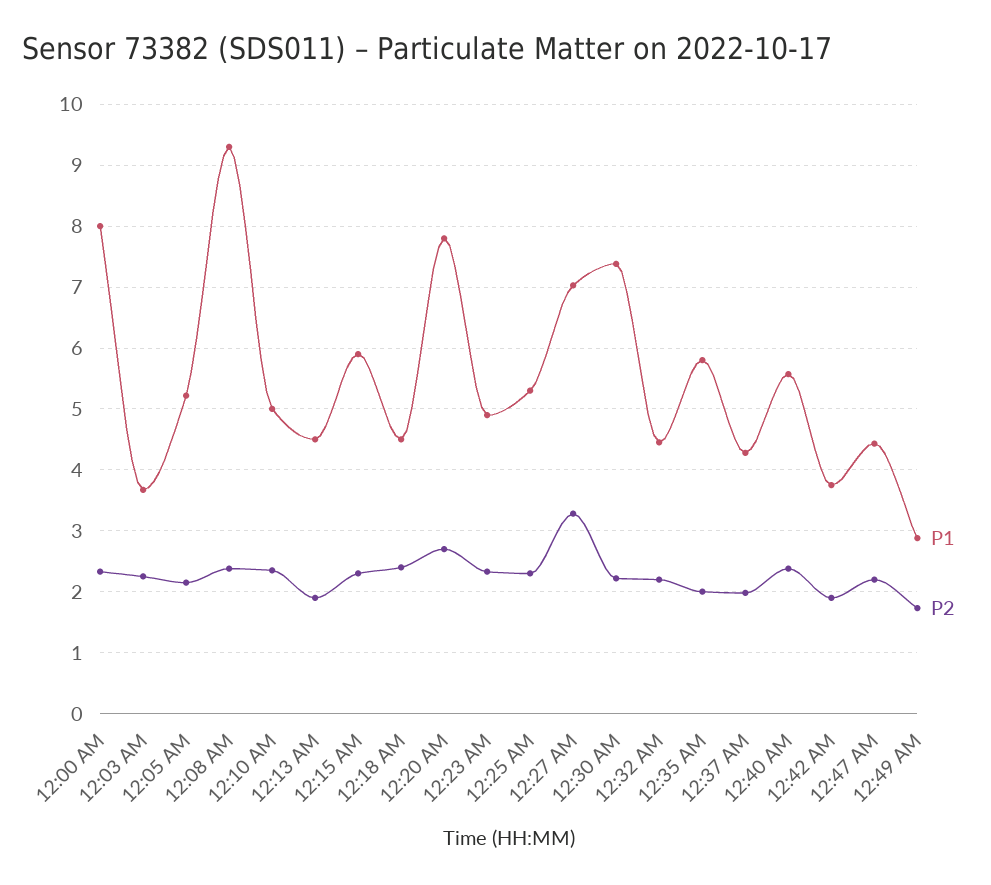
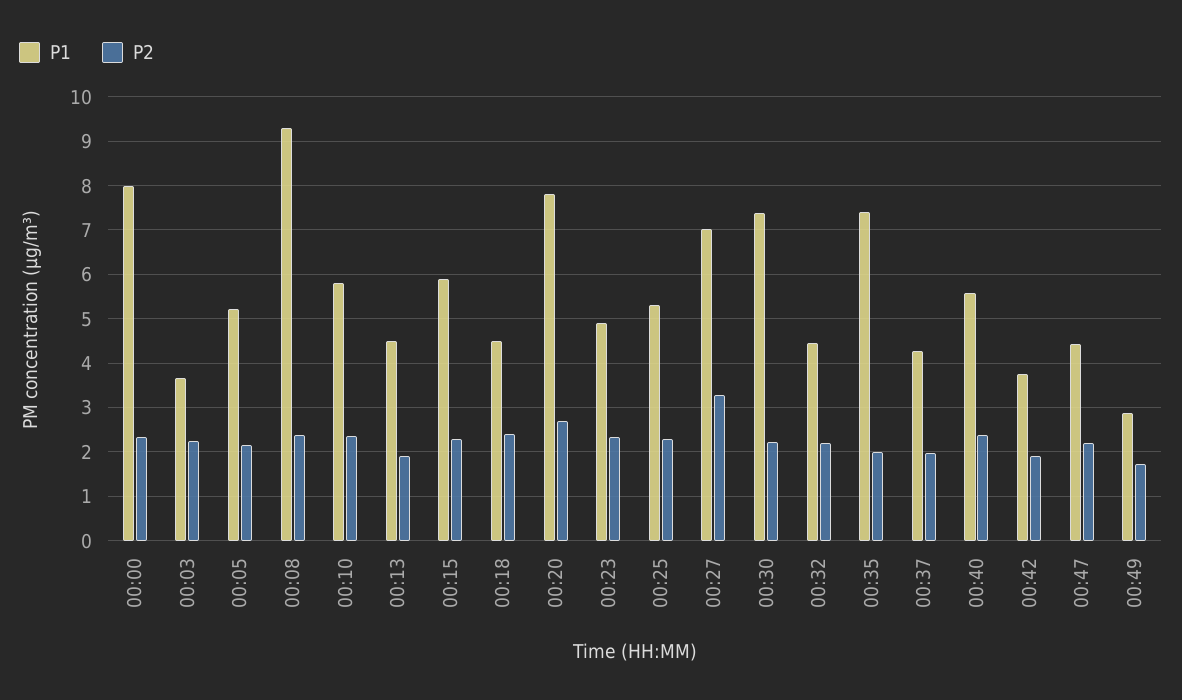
  {
    "P1": {
      "12:00 AM": 8,
      "12:03 AM": 3.7,
      "12:05 AM": 5.2,
      "12:08 AM": 9.3,
-     "12:10 AM": 5,
+     "12:10 AM": 5.8,
      "12:13 AM": 4.5,
      "12:15 AM": 5.9,
      "12:18 AM": 4.5,
      "12:20 AM": 7.8,
      "12:23 AM": 4.9,
      "12:25 AM": 5.3,
      "12:27 AM": 7,
      "12:30 AM": 7.4,
      "12:32 AM": 4.5,
-     "12:35 AM": 5.8,
+     "12:35 AM": 7.4,
      "12:37 AM": 4.3,
      "12:40 AM": 5.6,
      "12:42 AM": 3.8,
      "12:47 AM": 4.4,
      "12:49 AM": 2.9
    },
    "P2": {
      "12:00 AM": 2.3,
      "12:03 AM": 2.3,
      "12:05 AM": 2.2,
      "12:08 AM": 2.4,
      "12:10 AM": 2.4,
      "12:13 AM": 1.9,
      "12:15 AM": 2.3,
      "12:18 AM": 2.4,
      "12:20 AM": 2.7,
      "12:23 AM": 2.3,
      "12:25 AM": 2.3,
      "12:27 AM": 3.3,
      "12:30 AM": 2.2,
      "12:32 AM": 2.2,
      "12:35 AM": 2,
      "12:37 AM": 2,
      "12:40 AM": 2.4,
      "12:42 AM": 1.9,
      "12:47 AM": 2.2,
      "12:49 AM": 1.7
    }
  }

